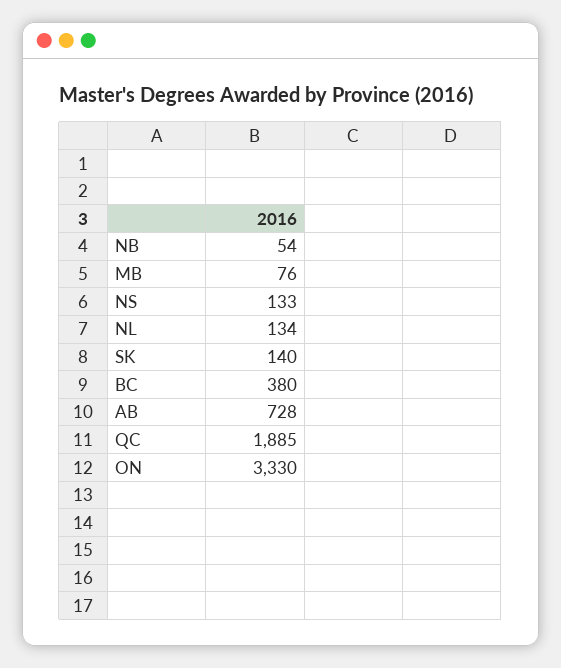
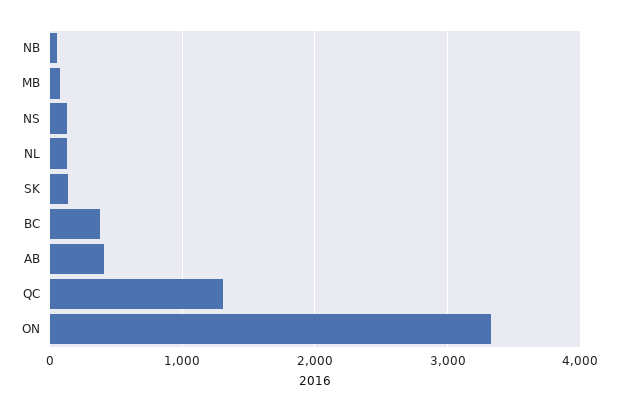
  {
    "NB": 54,
    "MB": 76,
    "NS": 133,
    "NL": 134,
    "SK": 140,
    "BC": 380,
-   "AB": 728,
+   "AB": 400,
-   "QC": 1885,
+   "QC": 1300,
    "ON": 3330
  }

